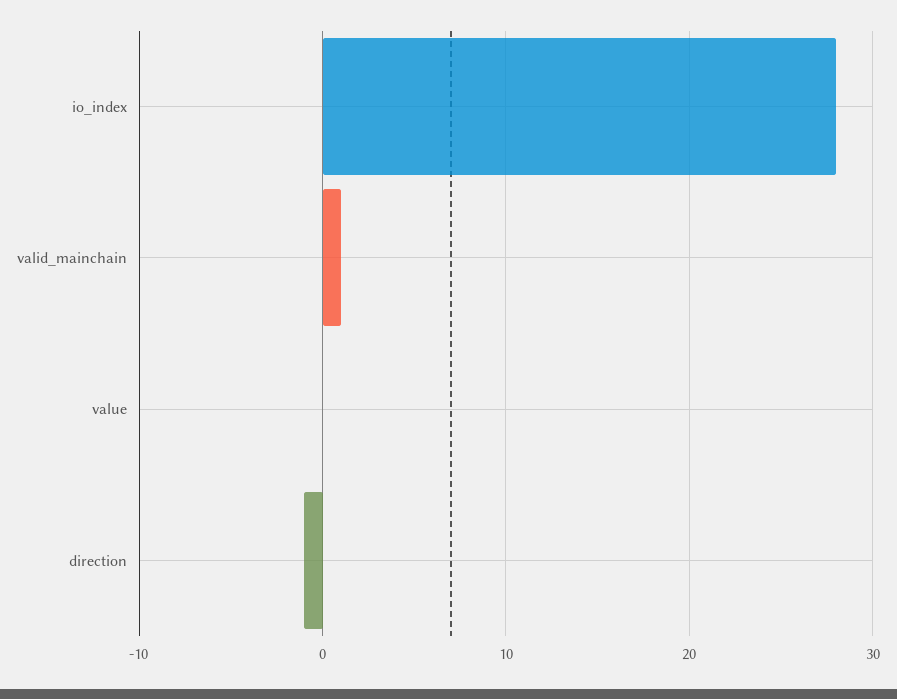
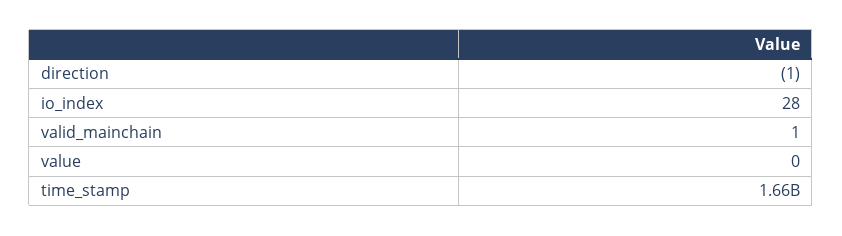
  {
    "io_index": 28,
    "valid_mainchain": 1,
    "value": 0,
-   "direction": -1
+   "direction": -1,
+   "time_stamp": 1660000000
  }

